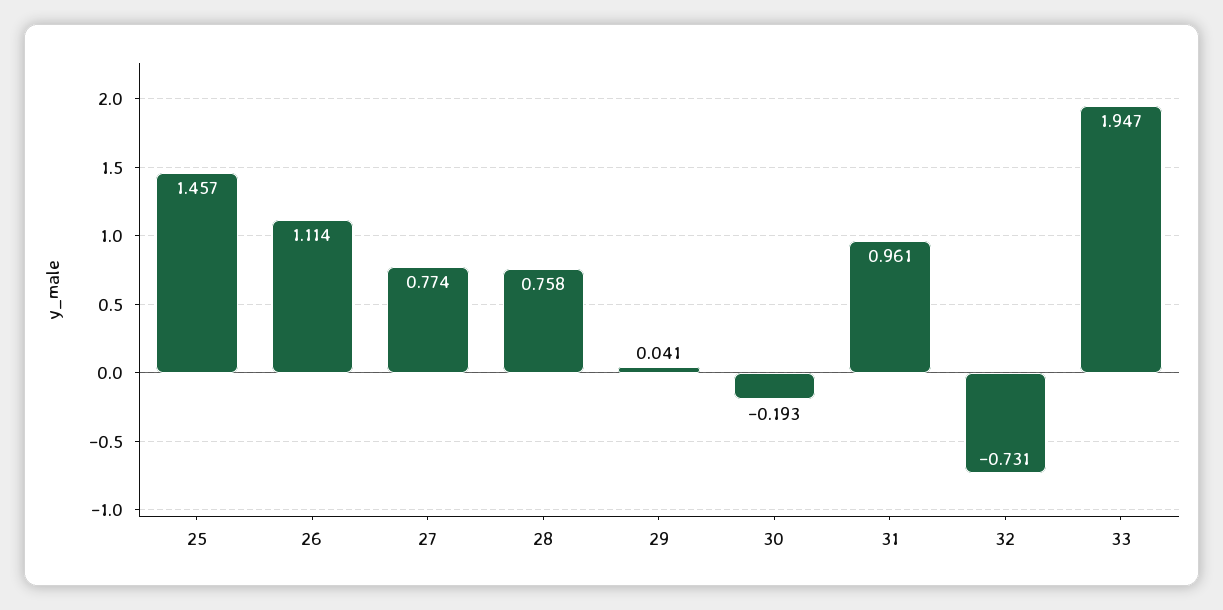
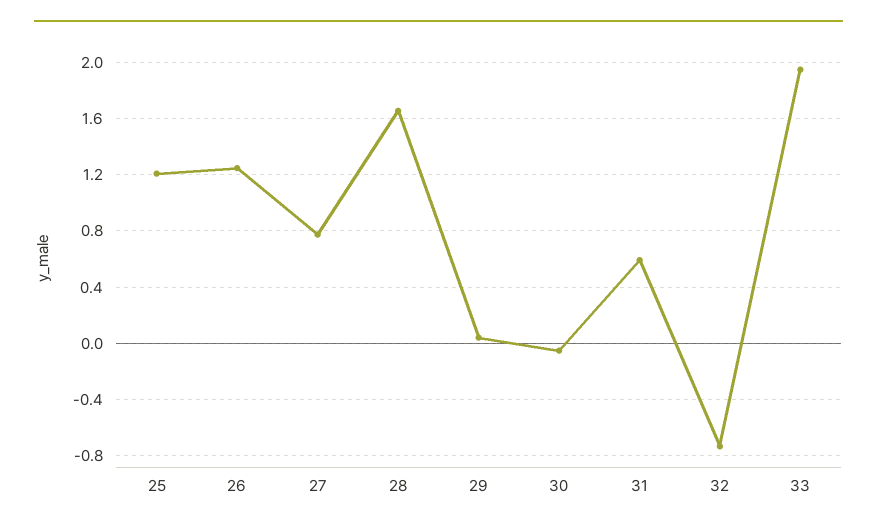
  {
-   "25": 1.457,
+   "25": 1.2,
-   "26": 1.114,
+   "26": 1.25,
    "27": 0.774,
-   "28": 0.758,
+   "28": 1.65,
    "29": 0.041,
-   "30": -0.193,
+   "30": -0.05,
-   "31": 0.961,
+   "31": 0.6,
    "32": -0.731,
    "33": 1.947
  }

